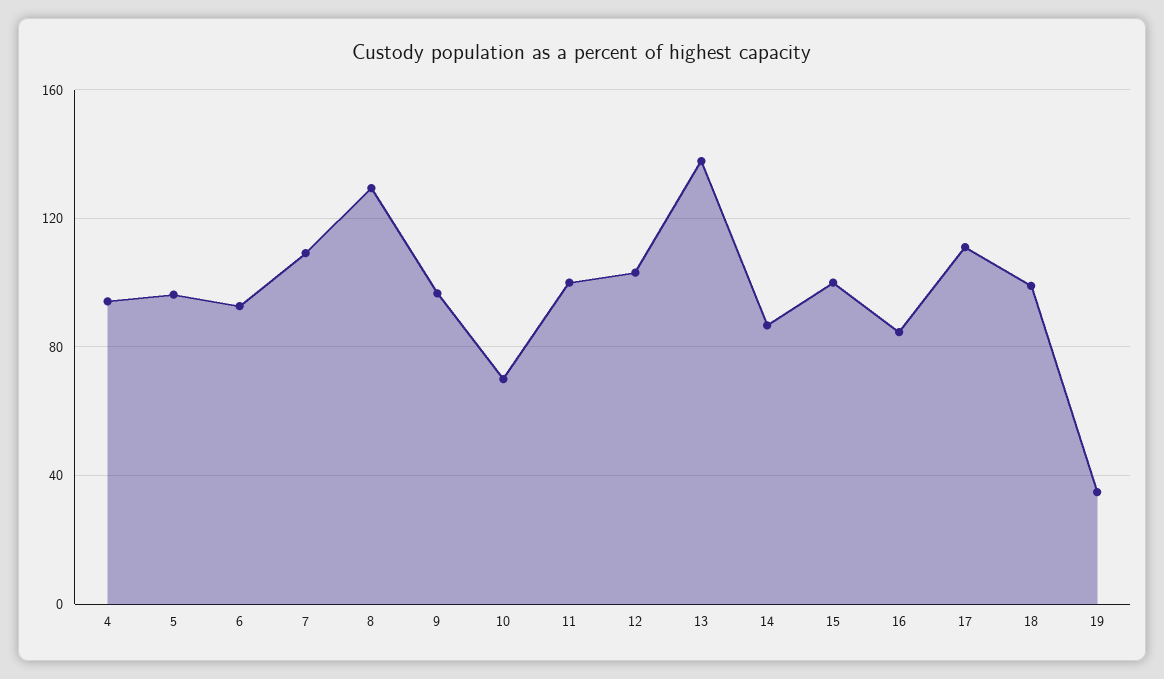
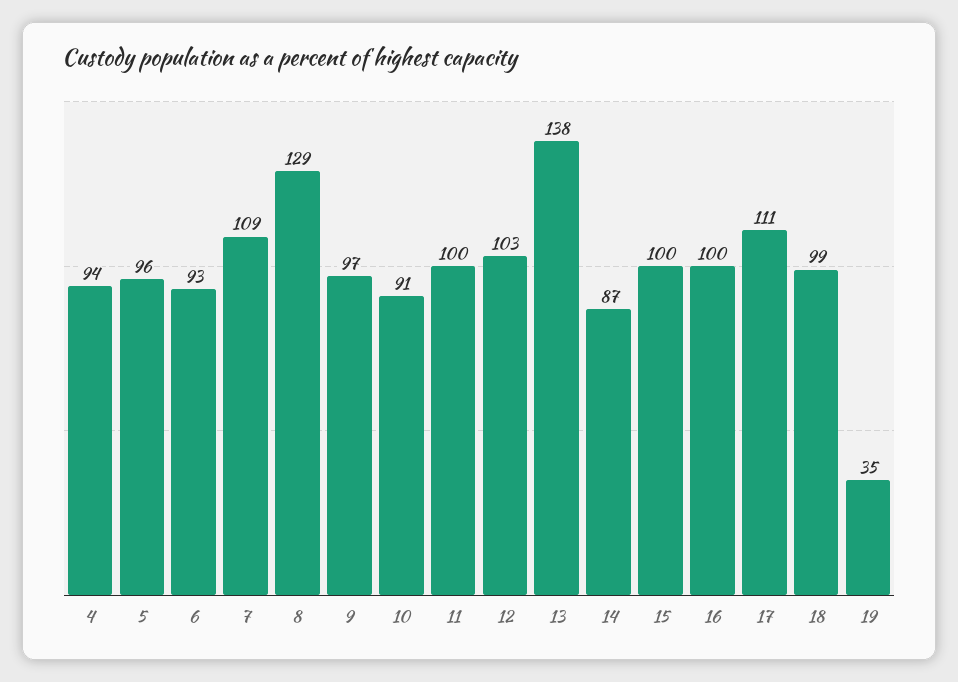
  {
    "4": 94,
    "5": 96,
    "6": 93,
    "7": 109,
    "8": 129,
    "9": 97,
-   "10": 70,
+   "10": 91,
    "11": 100,
    "12": 103,
    "13": 138,
    "14": 87,
    "15": 100,
-   "16": 85,
+   "16": 100,
    "17": 111,
    "18": 99,
    "19": 35
  }

